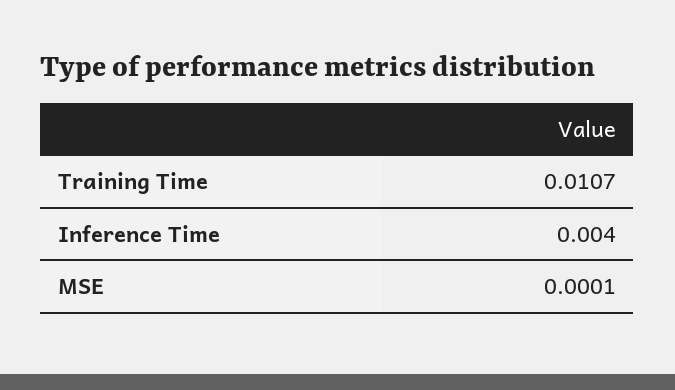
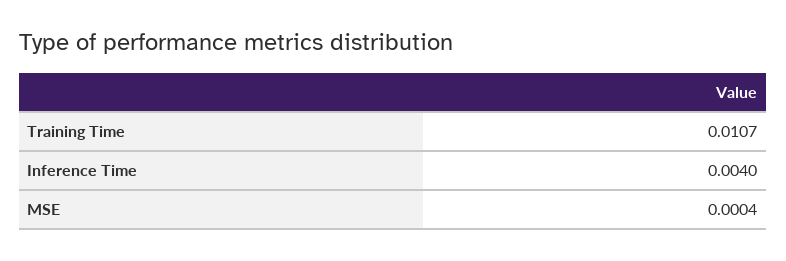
  {
    "Training Time": 0.0107,
    "Inference Time": 0.004,
-   "MSE": 0.0001
+   "MSE": 0.0004
  }

